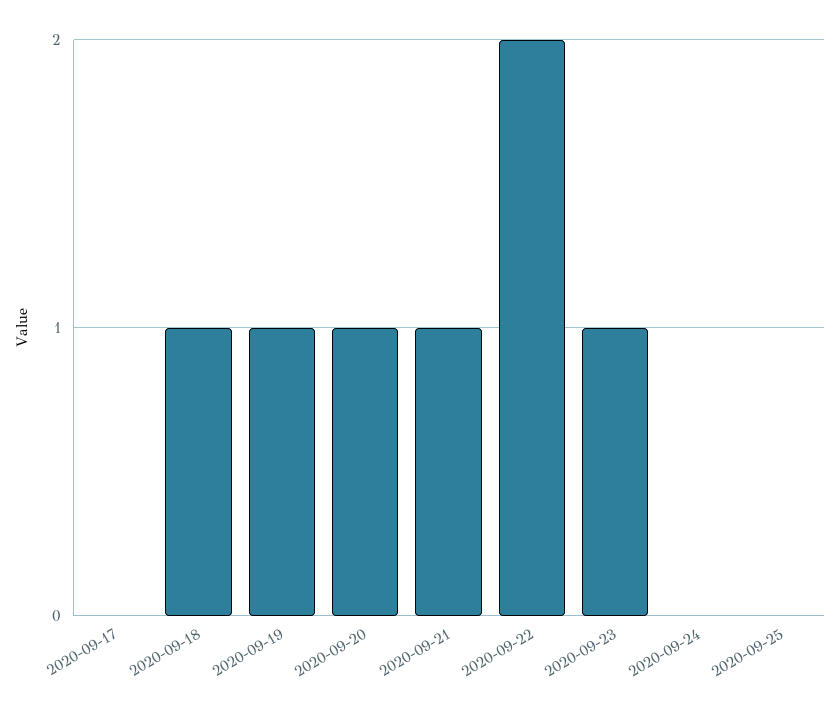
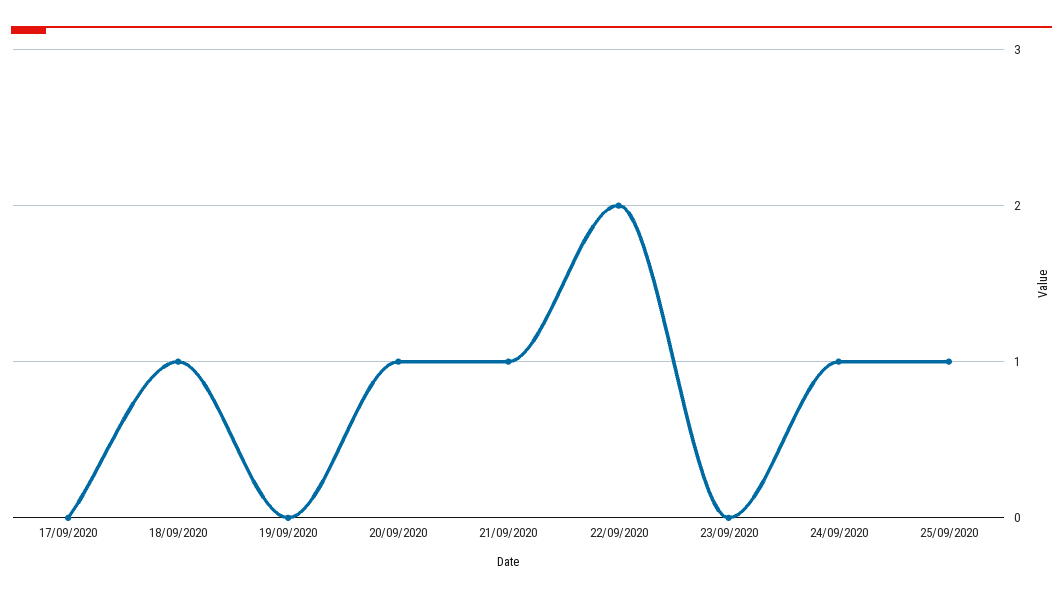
  {
    "2020-09-17": 0,
    "2020-09-18": 1,
-   "2020-09-19": 1,
+   "2020-09-19": 0,
    "2020-09-20": 1,
    "2020-09-21": 1,
    "2020-09-22": 2,
-   "2020-09-23": 1,
+   "2020-09-23": 0,
-   "2020-09-24": 0,
+   "2020-09-24": 1,
-   "2020-09-25": 0
+   "2020-09-25": 1
  }

